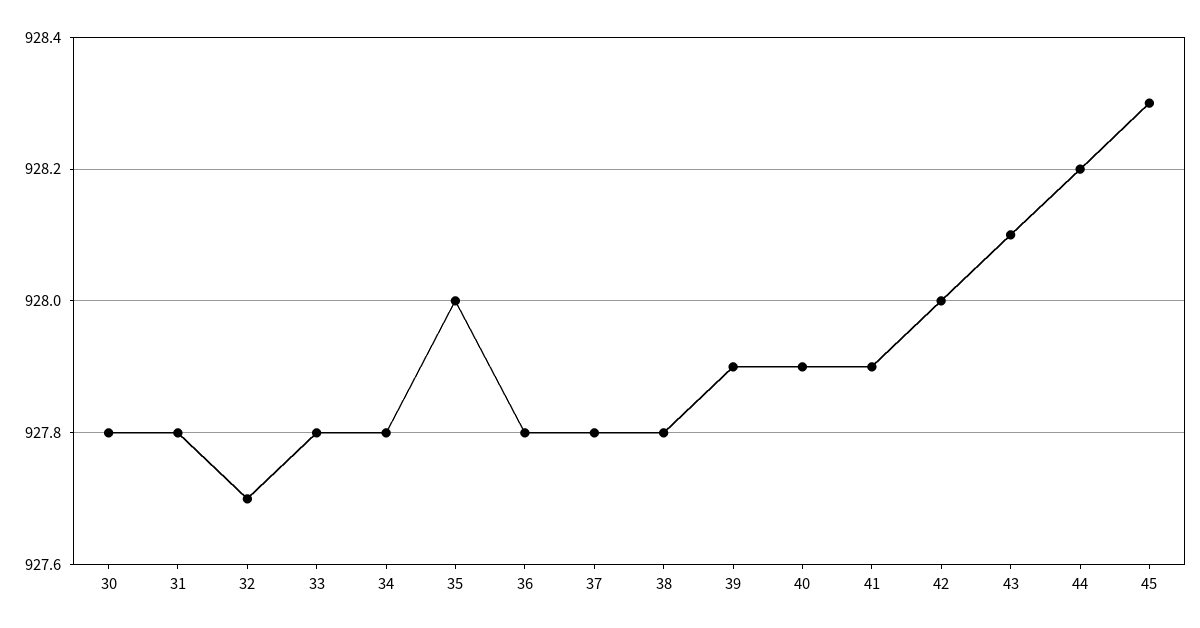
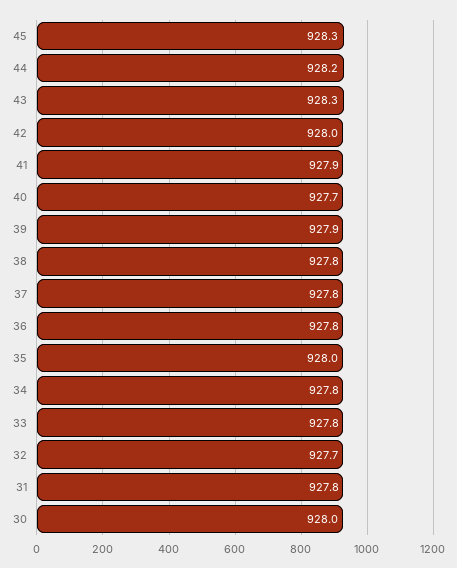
  {
-   "30": 927.8,
+   "30": 928,
    "31": 927.8,
    "32": 927.7,
    "33": 927.8,
    "34": 927.8,
    "35": 928,
    "36": 927.8,
    "37": 927.8,
    "38": 927.8,
    "39": 927.9,
-   "40": 927.9,
+   "40": 927.7,
    "41": 927.9,
    "42": 928,
-   "43": 928.1,
+   "43": 928.3,
    "44": 928.2,
    "45": 928.3
  }

